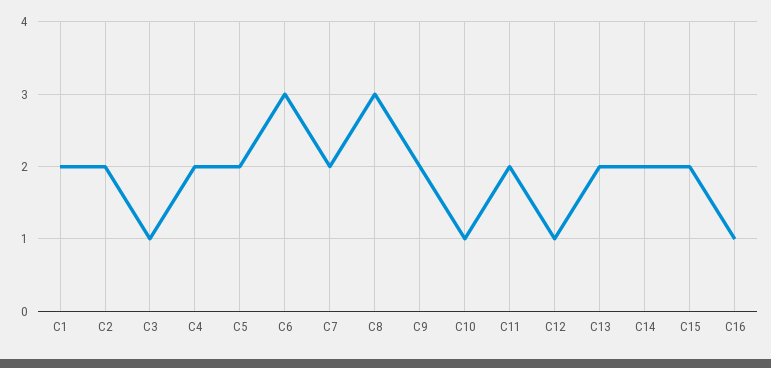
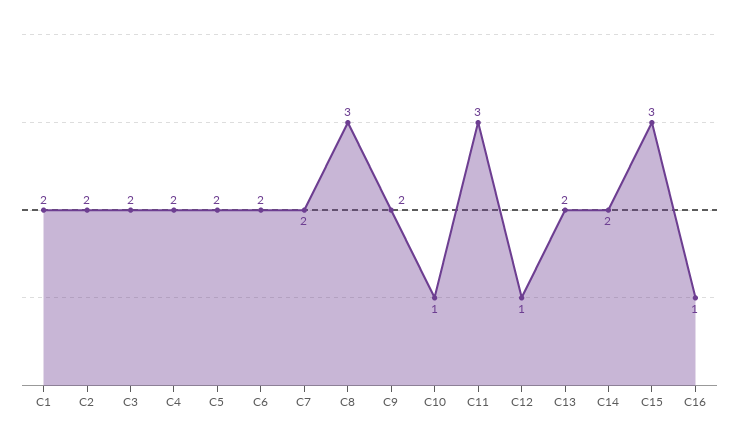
  {
    "C1": 2,
    "C2": 2,
-   "C3": 1,
+   "C3": 2,
    "C4": 2,
    "C5": 2,
-   "C6": 3,
+   "C6": 2,
    "C7": 2,
    "C8": 3,
    "C9": 2,
    "C10": 1,
-   "C11": 2,
+   "C11": 3,
    "C12": 1,
    "C13": 2,
    "C14": 2,
-   "C15": 2,
+   "C15": 3,
    "C16": 1
  }

